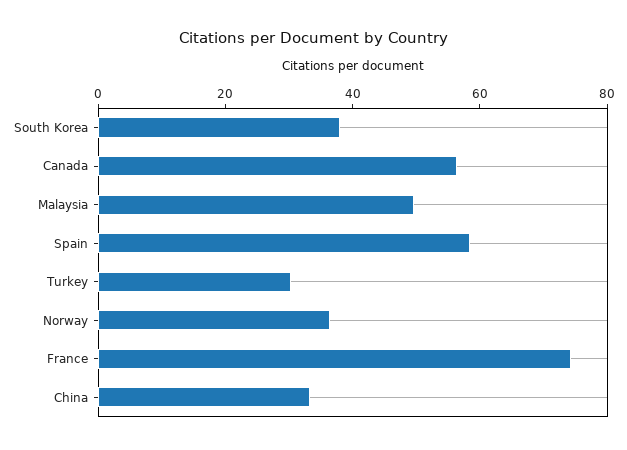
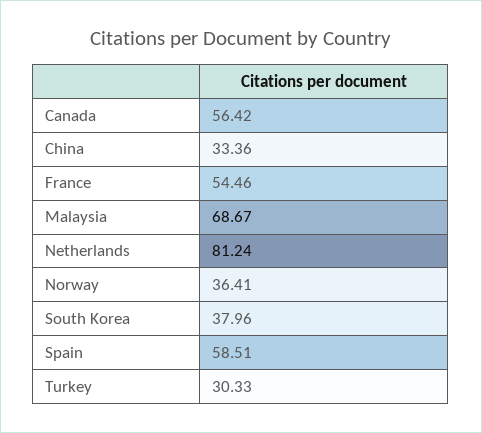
  {
    "South Korea": 37.96,
    "Canada": 56.42,
-   "Malaysia": 50,
+   "Malaysia": 68.67,
    "Spain": 58.51,
    "Turkey": 30.33,
    "Norway": 36.41,
-   "France": 75,
+   "France": 54.46,
-   "China": 33.36
+   "China": 33.36,
+   "Netherlands": 81.24
  }

